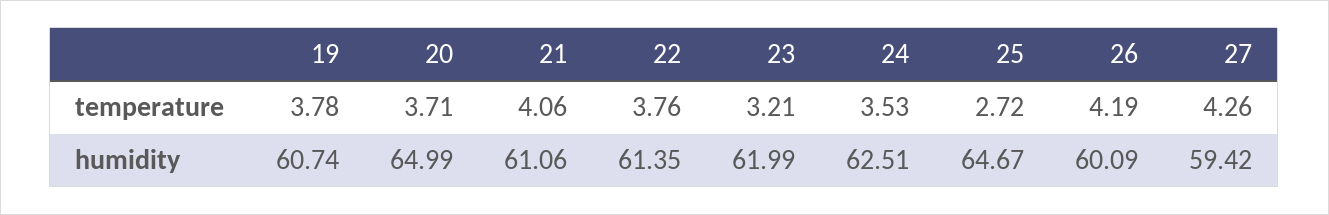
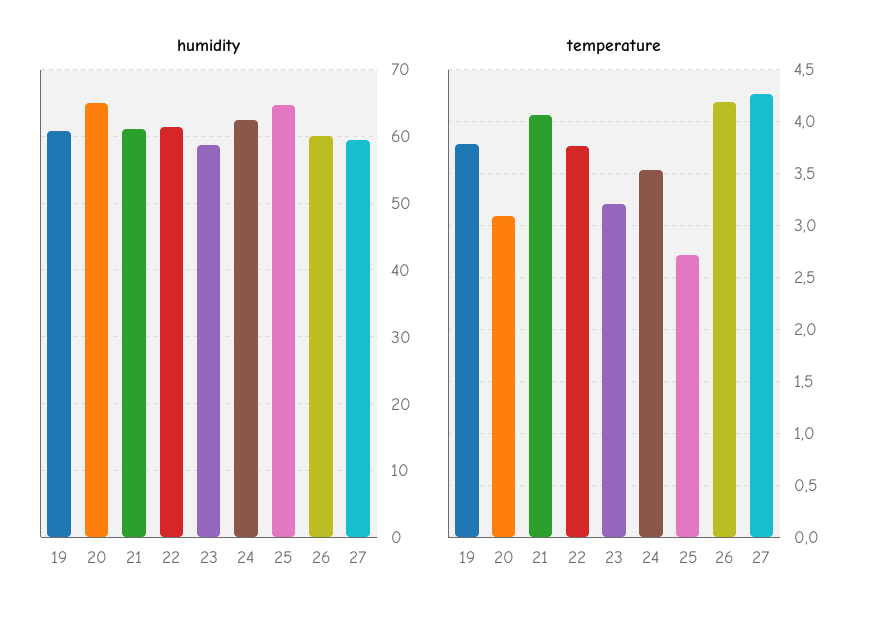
  {
    "temperature": {
      "19": 3.78,
-     "20": 3.71,
+     "20": 3.1,
      "21": 4.06,
      "22": 3.76,
      "23": 3.21,
      "24": 3.53,
      "25": 2.72,
      "26": 4.19,
      "27": 4.26
    },
    "humidity": {
      "19": 60.74,
      "20": 64.99,
      "21": 61.06,
      "22": 61.35,
-     "23": 61.99,
+     "23": 59,
      "24": 62.51,
      "25": 64.67,
      "26": 60.09,
      "27": 59.42
    }
  }

